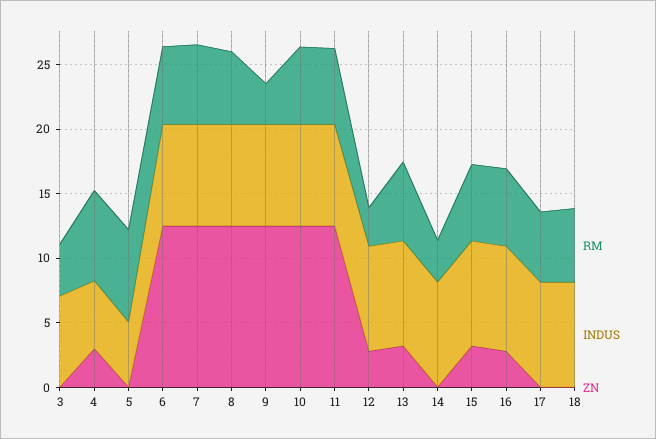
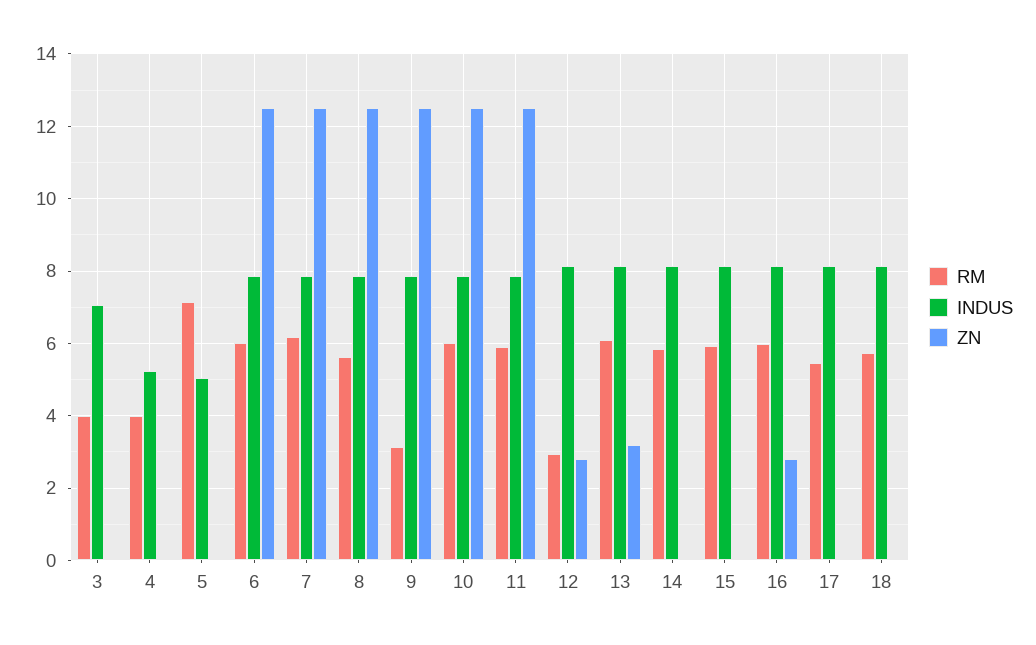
  {
    "RM": {
      "3": 4,
-     "4": 7,
+     "4": 4,
      "5": 7.2,
      "6": 6,
      "7": 6.2,
      "8": 5.6,
      "9": 3.2,
      "10": 6,
      "11": 5.8,
      "12": 3,
      "13": 6,
-     "14": 3,
+     "14": 5.8,
      "15": 6,
      "16": 6,
      "17": 5.4,
      "18": 5.8
    },
    "INDUS": {
      "3": 7,
      "4": 5.2,
      "5": 5,
      "6": 7.8,
      "7": 7.8,
      "8": 7.8,
      "9": 7.8,
      "10": 7.8,
      "11": 7.8,
      "12": 8.2,
      "13": 8.2,
      "14": 8.2,
      "15": 8.2,
      "16": 8.2,
      "17": 8.2,
      "18": 8.2
    },
    "ZN": {
      "3": 0,
-     "4": 3,
+     "4": 0,
      "5": 0,
      "6": 12.6,
      "7": 12.6,
      "8": 12.6,
      "9": 12.6,
      "10": 12.6,
      "11": 12.6,
      "12": 2.8,
      "13": 3.2,
      "14": 0,
-     "15": 3,
+     "15": 0,
      "16": 2.8,
      "17": 0,
      "18": 0
    }
  }

